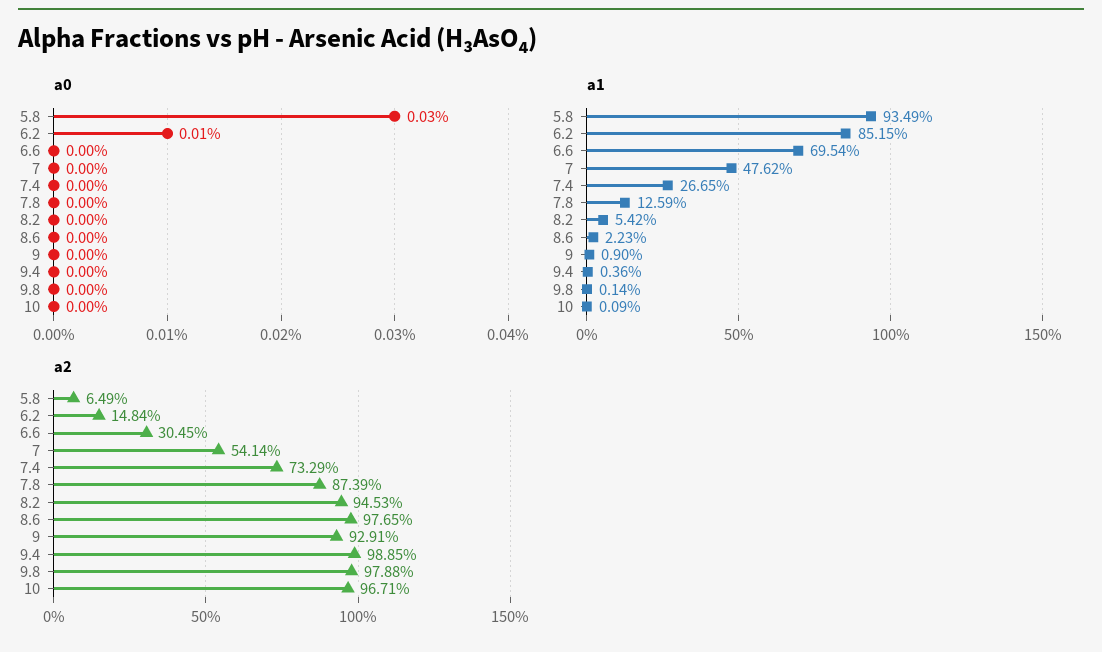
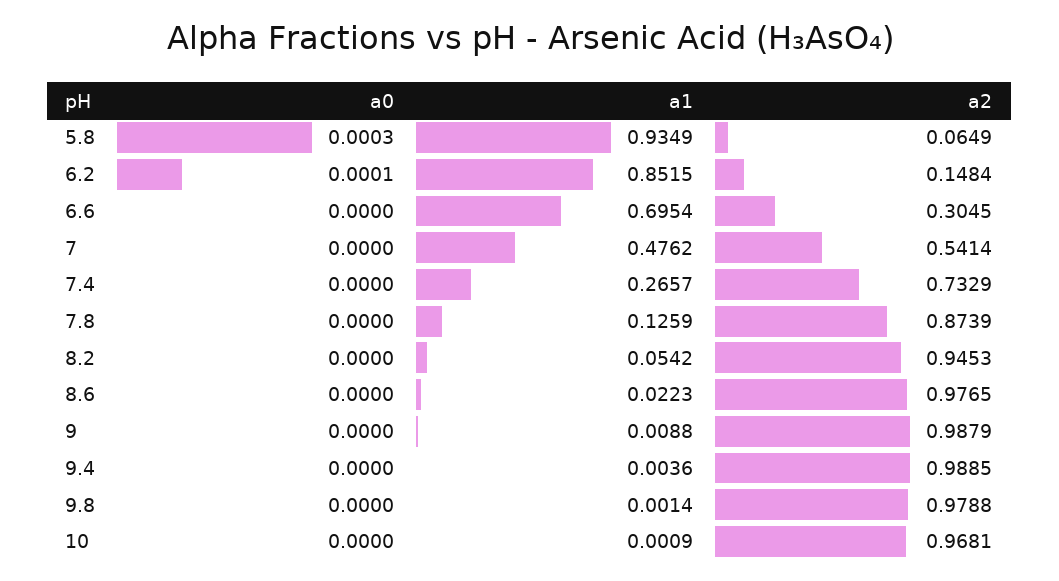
  {
    "a0": {
      "5.8": 0.0003,
      "6.2": 0.0001,
      "6.6": 0,
      "7": 0,
      "7.4": 0,
      "7.8": 0,
      "8.2": 0,
      "8.6": 0,
      "9": 0,
      "9.4": 0,
      "9.8": 0,
      "10": 0
    },
    "a1": {
      "5.8": 0.9349,
      "6.2": 0.8515,
      "6.6": 0.6954,
      "7": 0.4762,
-     "7.4": 0.2665,
+     "7.4": 0.2657,
      "7.8": 0.1259,
      "8.2": 0.0542,
      "8.6": 0.0223,
-     "9": 0.009,
+     "9": 0.0088,
      "9.4": 0.0036,
      "9.8": 0.0014,
      "10": 0.0009
    },
    "a2": {
      "5.8": 0.0649,
      "6.2": 0.1484,
      "6.6": 0.3045,
      "7": 0.5414,
      "7.4": 0.7329,
      "7.8": 0.8739,
      "8.2": 0.9453,
      "8.6": 0.9765,
-     "9": 0.9291,
+     "9": 0.9879,
      "9.4": 0.9885,
      "9.8": 0.9788,
-     "10": 0.9671
+     "10": 0.9681
    }
  }

